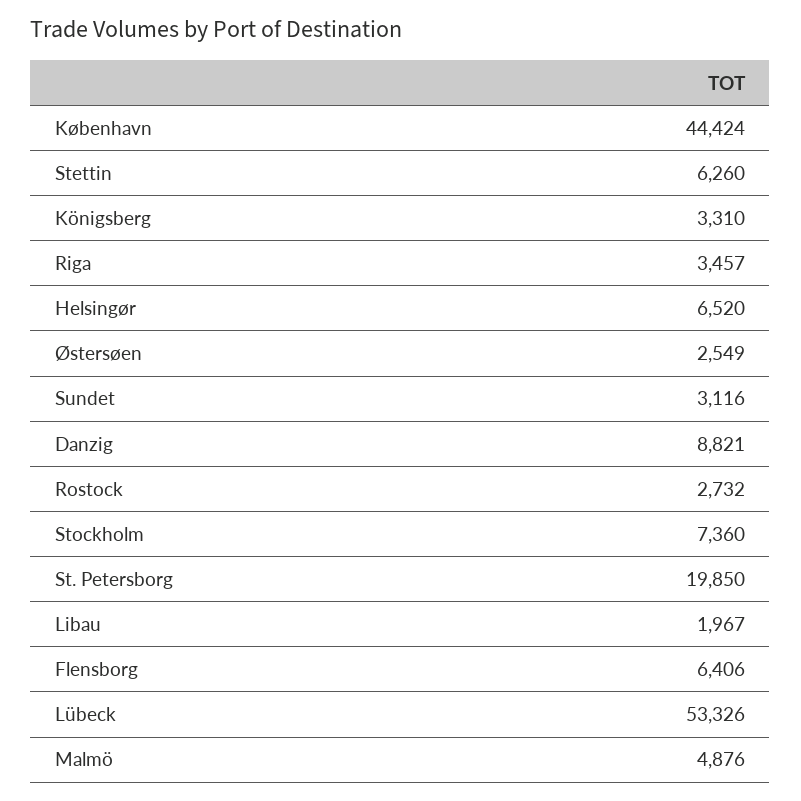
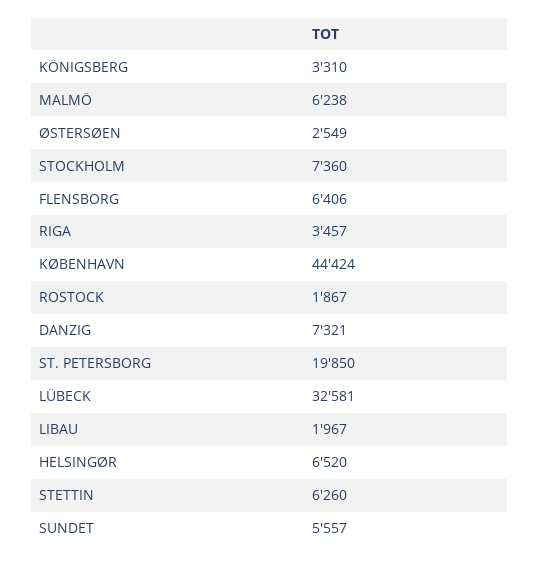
  {
    "København": 44424,
    "Stettin": 6260,
    "Königsberg": 3310,
    "Riga": 3457,
    "Helsingør": 6520,
    "Østersøen": 2549,
-   "Sundet": 3116,
+   "Sundet": 5557,
-   "Danzig": 8821,
+   "Danzig": 7321,
-   "Rostock": 2732,
+   "Rostock": 1867,
    "Stockholm": 7360,
    "St. Petersborg": 19850,
    "Libau": 1967,
    "Flensborg": 6406,
-   "Lübeck": 53326,
+   "Lübeck": 32581,
-   "Malmö": 4876
+   "Malmö": 6238
  }

